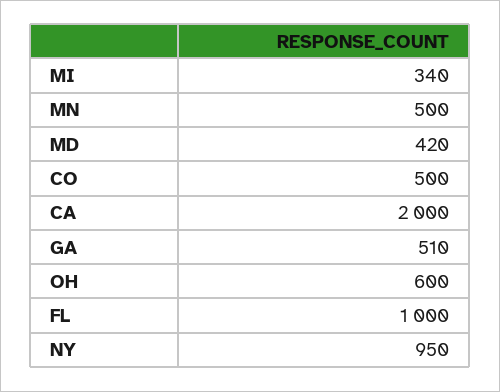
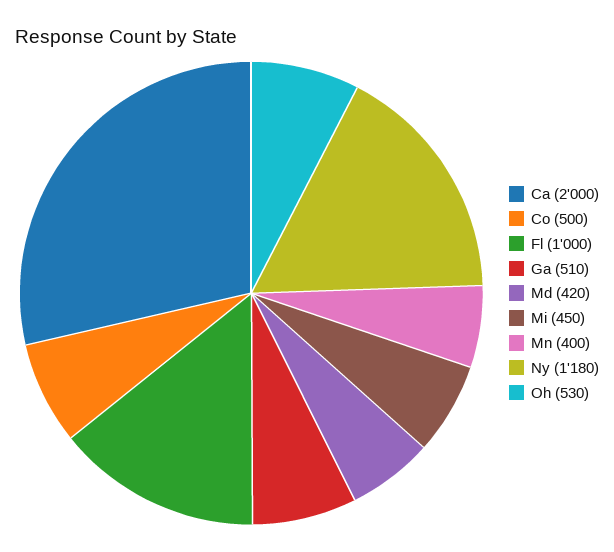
  {
-   "MI": 340,
+   "MI": 450,
-   "MN": 500,
+   "MN": 400,
    "MD": 420,
    "CO": 500,
    "CA": 2000,
    "GA": 510,
-   "OH": 600,
+   "OH": 530,
    "FL": 1000,
-   "NY": 950
+   "NY": 1180
  }

